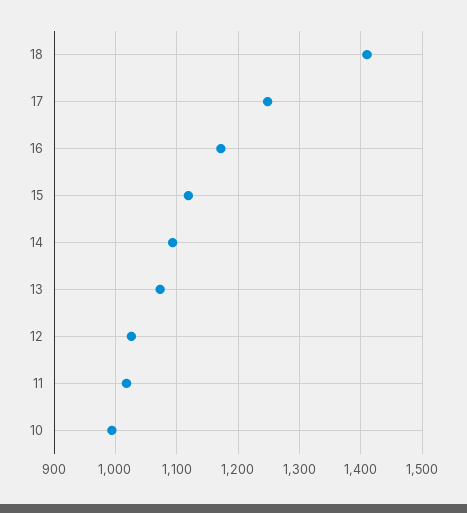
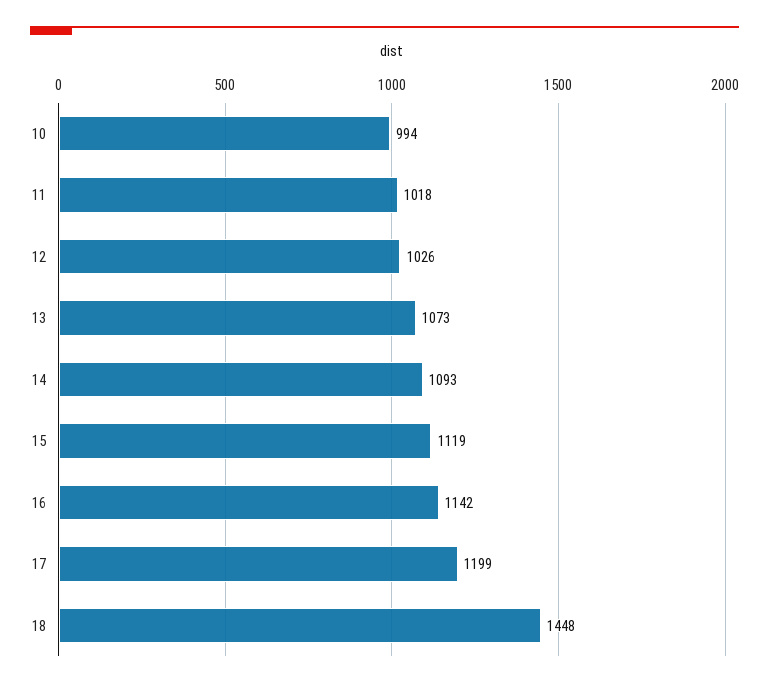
  {
-   "18": 1410,
+   "18": 1448,
-   "17": 1250,
+   "17": 1199,
-   "16": 1170,
+   "16": 1142,
    "15": 1119,
    "14": 1093,
    "13": 1073,
    "12": 1026,
    "11": 1018,
    "10": 994
  }

